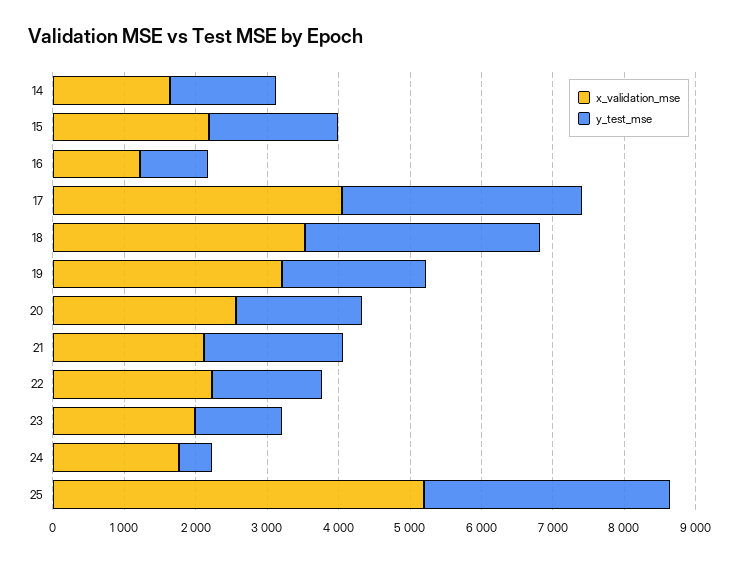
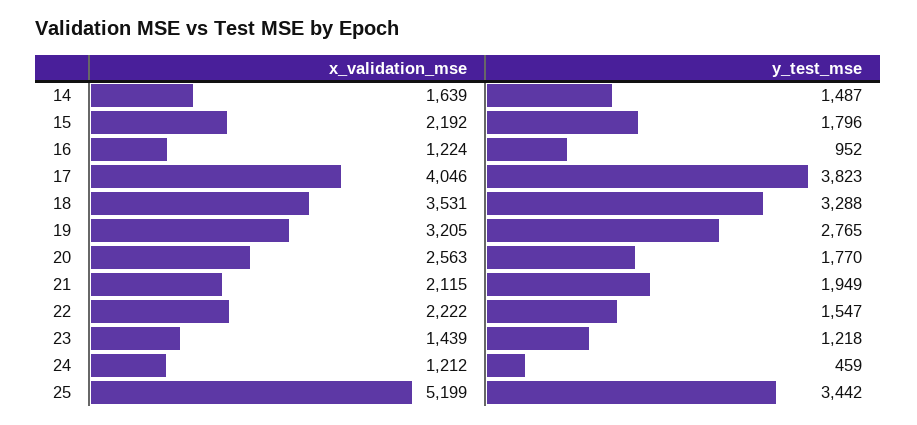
  {
    "x_validation_mse": {
      "14": 1639,
      "15": 2192,
      "16": 1224,
      "17": 4046,
      "18": 3531,
      "19": 3205,
      "20": 2563,
      "21": 2115,
      "22": 2222,
-     "23": 2000,
+     "23": 1439,
-     "24": 1800,
+     "24": 1212,
      "25": 5199
    },
    "y_test_mse": {
      "14": 1487,
      "15": 1796,
      "16": 952,
-     "17": 3400,
+     "17": 3823,
      "18": 3288,
-     "19": 2000,
+     "19": 2765,
      "20": 1770,
      "21": 1949,
      "22": 1547,
      "23": 1218,
      "24": 459,
      "25": 3442
    }
  }

